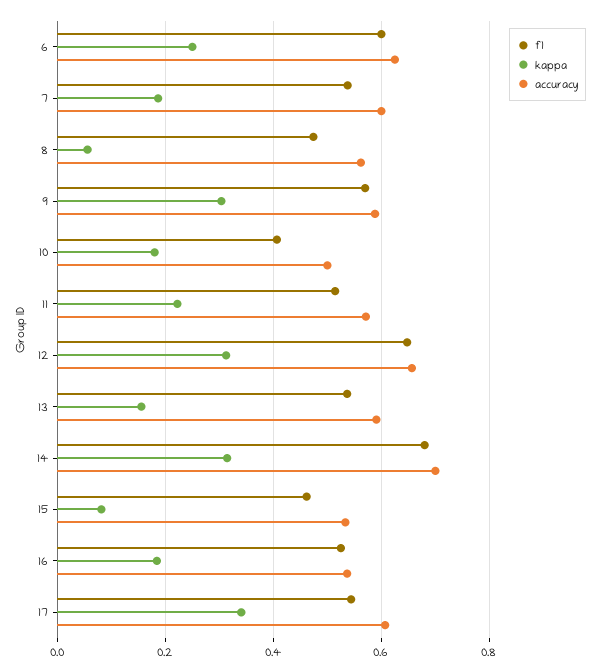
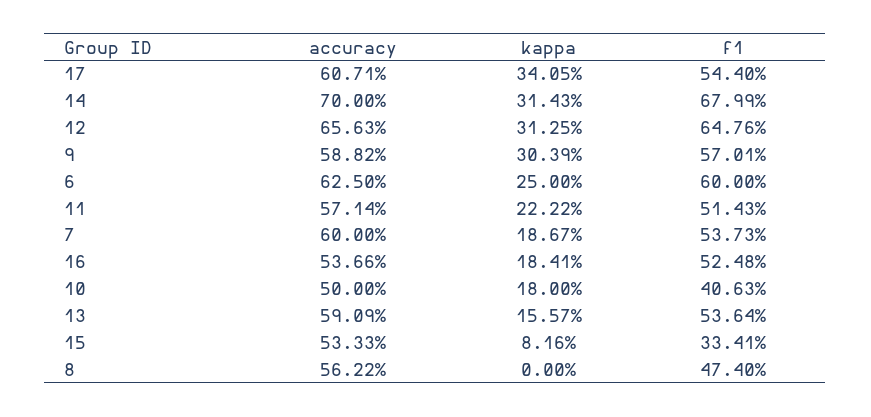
  {
    "f1": {
      "6": 0.6,
      "7": 0.5373,
      "8": 0.474,
      "9": 0.5701,
      "10": 0.4063,
      "11": 0.5143,
      "12": 0.6476,
      "13": 0.5364,
      "14": 0.6799,
-     "15": 0.46,
+     "15": 0.3341,
      "16": 0.5248,
      "17": 0.544
    },
    "kappa": {
      "6": 0.25,
      "7": 0.1867,
-     "8": 0.06,
+     "8": 0,
      "9": 0.3039,
      "10": 0.18,
      "11": 0.2222,
      "12": 0.3125,
      "13": 0.1557,
      "14": 0.3143,
      "15": 0.0816,
      "16": 0.1841,
      "17": 0.3405
    },
    "accuracy": {
      "6": 0.625,
      "7": 0.6,
      "8": 0.5622,
      "9": 0.5882,
      "10": 0.5,
      "11": 0.5714,
      "12": 0.6563,
      "13": 0.5909,
      "14": 0.7,
      "15": 0.5333,
      "16": 0.5366,
      "17": 0.6071
    }
  }

